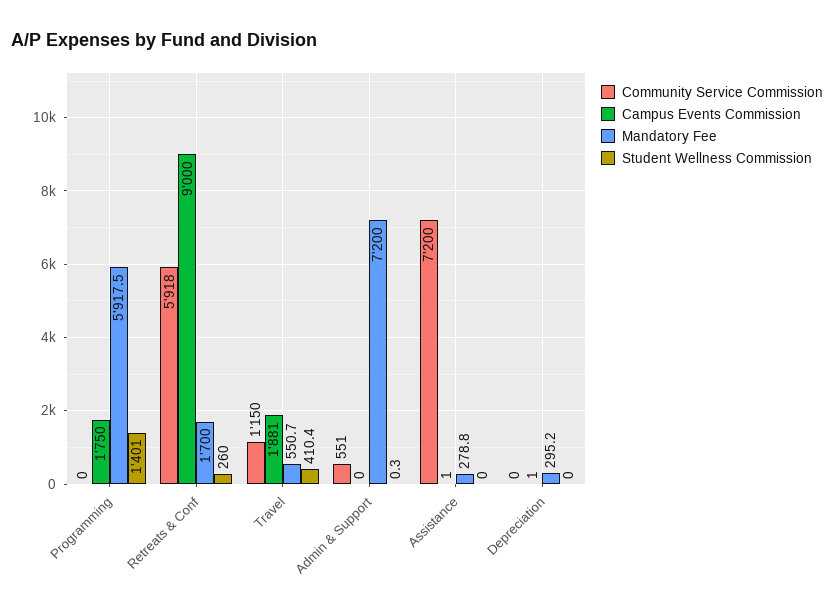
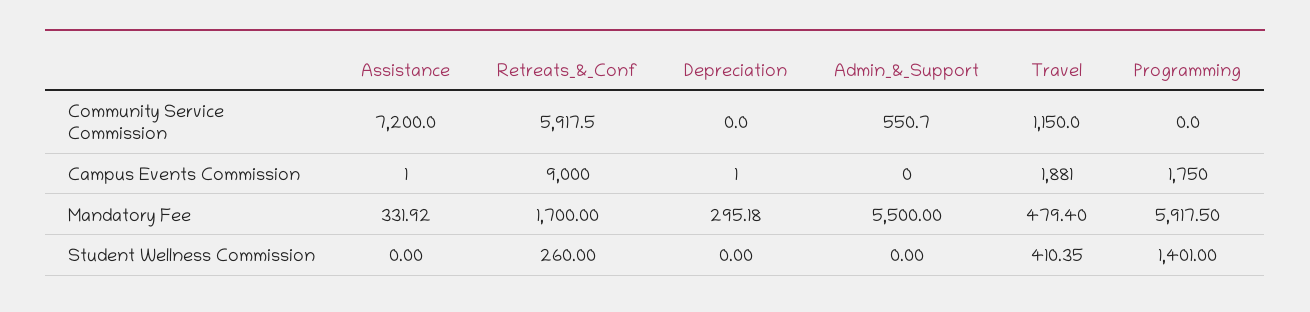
  {
    "Community Service Commission": {
      "Programming": 0,
      "Retreats & Conf": 5917.5,
      "Travel": 1150,
      "Admin & Support": 550.7,
      "Assistance": 7200,
      "Depreciation": 0
    },
    "Campus Events Commission": {
      "Programming": 1750,
      "Retreats & Conf": 9000,
      "Travel": 1881,
      "Admin & Support": 0,
      "Assistance": 1,
      "Depreciation": 1
    },
    "Mandatory Fee": {
      "Programming": 5917.5,
      "Retreats & Conf": 1700,
-     "Travel": 550.7,
+     "Travel": 479.4,
-     "Admin & Support": 7200,
+     "Admin & Support": 5500,
-     "Assistance": 278.8,
+     "Assistance": 331.92,
      "Depreciation": 295.18
    },
    "Student Wellness Commission": {
      "Programming": 1401,
      "Retreats & Conf": 260,
      "Travel": 410.35,
-     "Admin & Support": 0.3,
+     "Admin & Support": 0,
      "Assistance": 0,
      "Depreciation": 0
    }
  }

